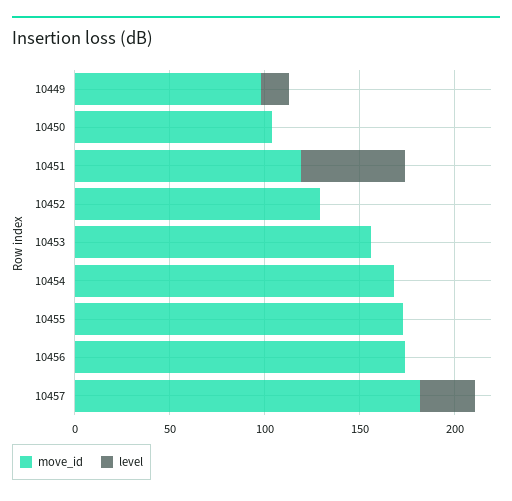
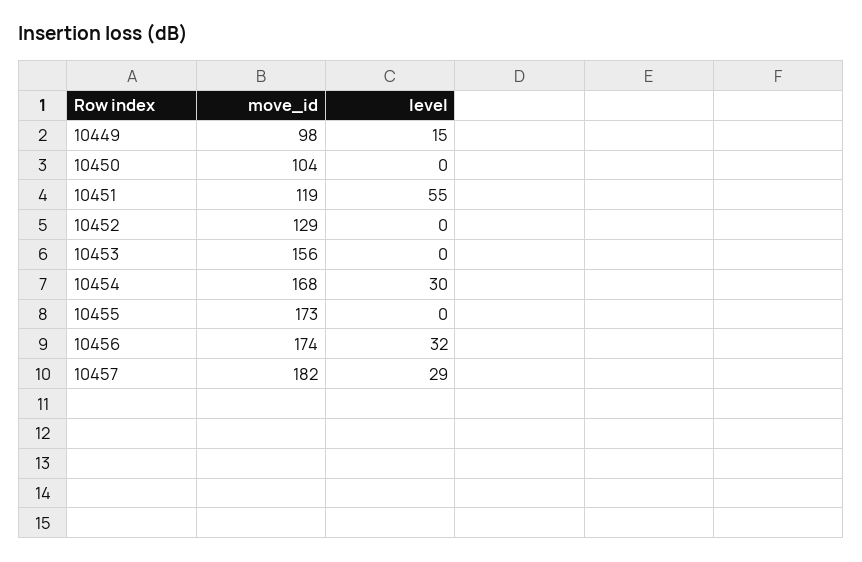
  {
    "move_id": {
      "10449": 98,
      "10450": 104,
      "10451": 119,
      "10452": 129,
      "10453": 156,
      "10454": 168,
      "10455": 173,
      "10456": 174,
      "10457": 182
    },
    "level": {
      "10449": 15,
      "10450": 0,
      "10451": 55,
      "10452": 0,
      "10453": 0,
-     "10454": 0,
+     "10454": 30,
      "10455": 0,
-     "10456": 0,
+     "10456": 32,
      "10457": 29
    }
  }

